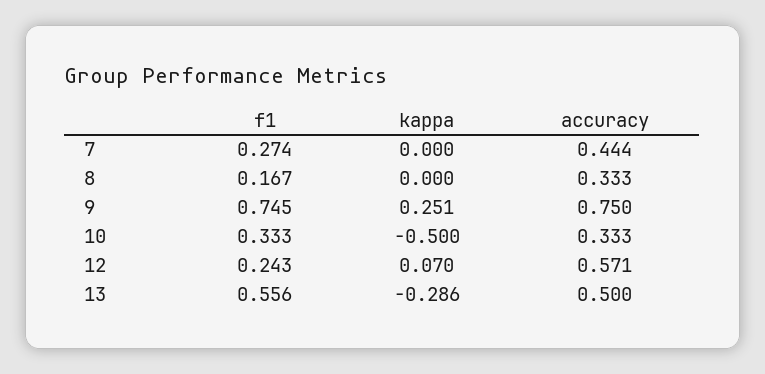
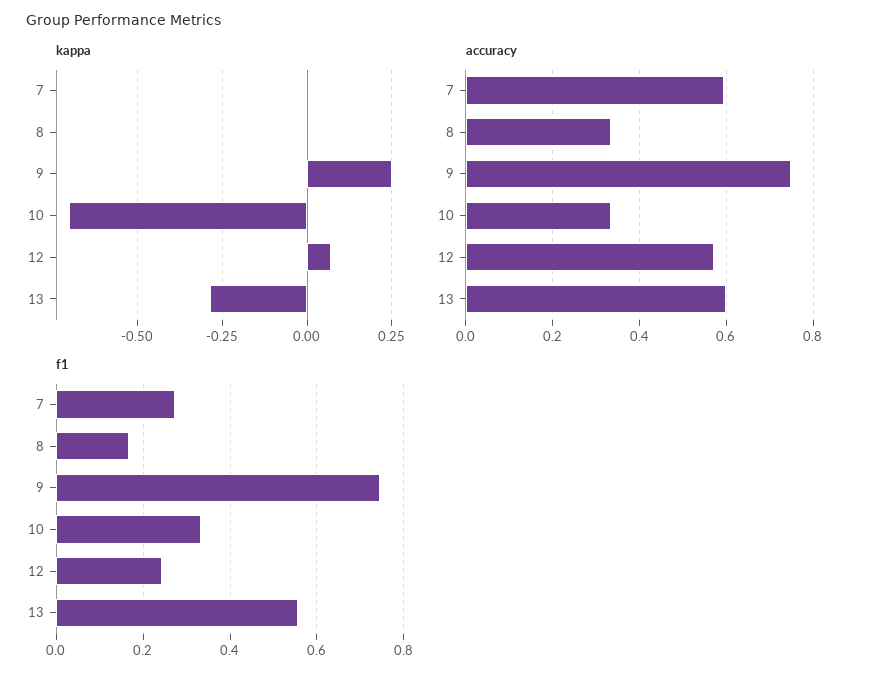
  {
    "f1": {
      "7": 0.274,
      "8": 0.167,
      "9": 0.745,
      "10": 0.333,
      "12": 0.243,
      "13": 0.556
    },
    "kappa": {
      "7": 0,
      "8": 0,
      "9": 0.251,
-     "10": -0.5,
+     "10": -0.7,
      "12": 0.07,
      "13": -0.286
    },
    "accuracy": {
-     "7": 0.444,
+     "7": 0.6,
      "8": 0.333,
      "9": 0.75,
      "10": 0.333,
      "12": 0.571,
-     "13": 0.5
+     "13": 0.6
    }
  }

